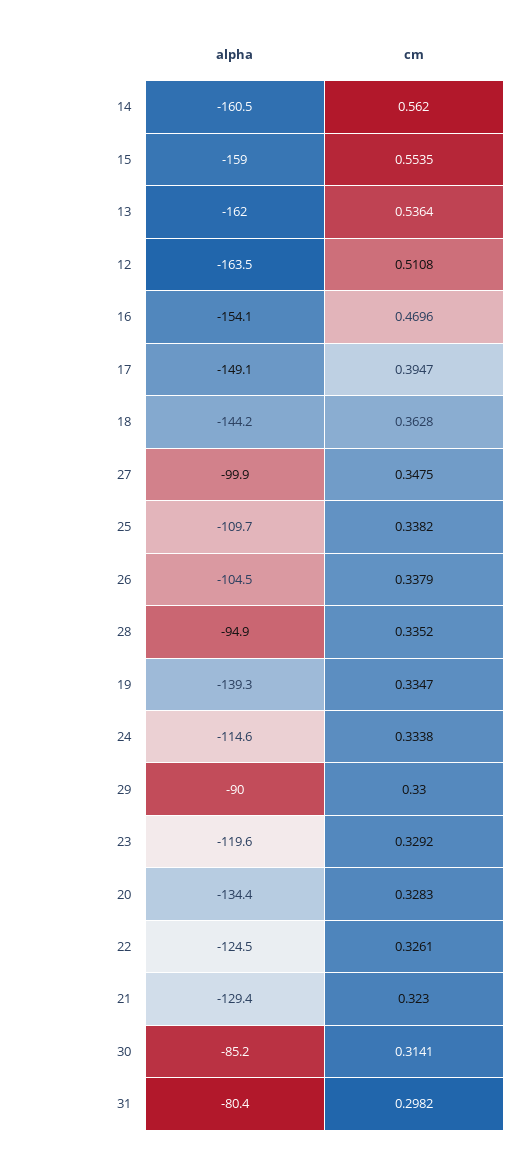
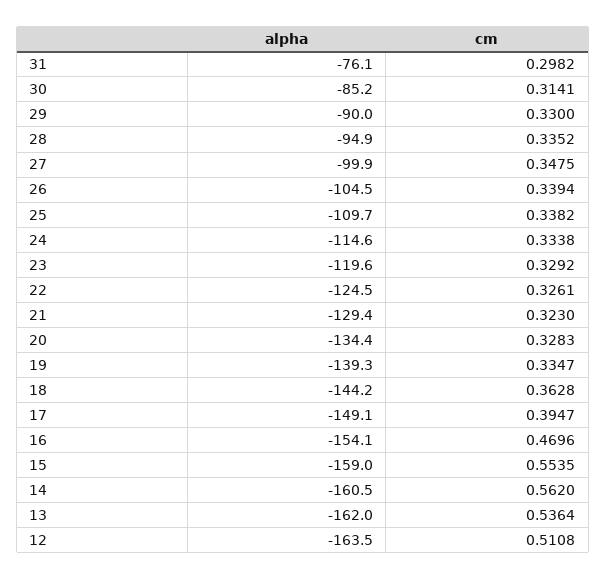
  {
    "alpha": {
      "14": -160.5,
      "15": -159,
      "13": -162,
      "12": -163.5,
      "16": -154.1,
      "17": -149.1,
      "18": -144.2,
      "27": -99.9,
      "25": -109.7,
      "26": -104.5,
      "28": -94.9,
      "19": -139.3,
      "24": -114.6,
      "29": -90,
      "23": -119.6,
      "20": -134.4,
      "22": -124.5,
      "21": -129.4,
      "30": -85.2,
-     "31": -80.4
+     "31": -76.1
    },
    "cm": {
      "14": 0.562,
      "15": 0.5535,
      "13": 0.5364,
      "12": 0.5108,
      "16": 0.4696,
      "17": 0.3947,
      "18": 0.3628,
      "27": 0.3475,
      "25": 0.3382,
-     "26": 0.3379,
+     "26": 0.3394,
      "28": 0.3352,
      "19": 0.3347,
      "24": 0.3338,
      "29": 0.33,
      "23": 0.3292,
      "20": 0.3283,
      "22": 0.3261,
      "21": 0.323,
      "30": 0.3141,
      "31": 0.2982
    }
  }

